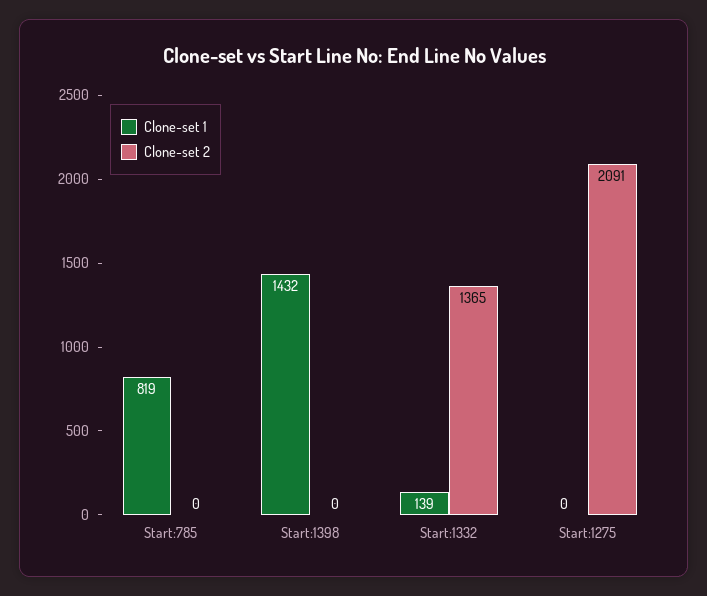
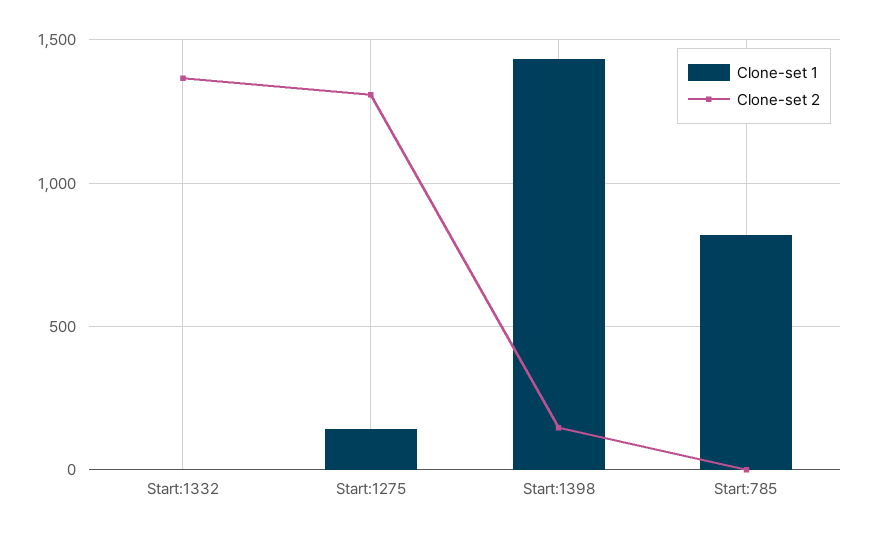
  {
    "Clone-set 1": {
      "Start:785": 819,
      "Start:1398": 1432,
-     "Start:1332": 139,
+     "Start:1332": 0,
-     "Start:1275": 0
+     "Start:1275": 150
    },
    "Clone-set 2": {
      "Start:785": 0,
-     "Start:1398": 0,
+     "Start:1398": 150,
      "Start:1332": 1365,
-     "Start:1275": 2091
+     "Start:1275": 1300
    }
  }

